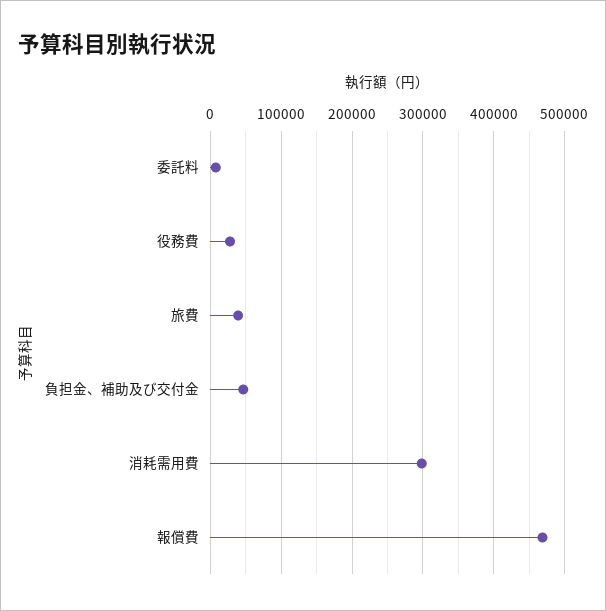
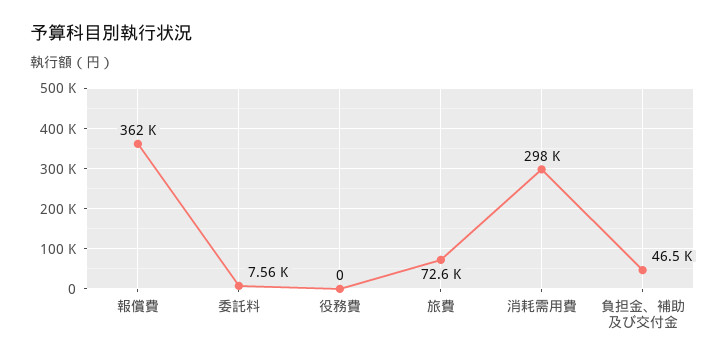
  {
    "委託料": 7560,
-   "役務費": 30000,
+   "役務費": 0,
-   "旅費": 40000,
+   "旅費": 72600,
    "負担金、補助及び交付金": 46500,
    "消耗需用費": 298000,
-   "報償費": 470000
+   "報償費": 362000
  }

